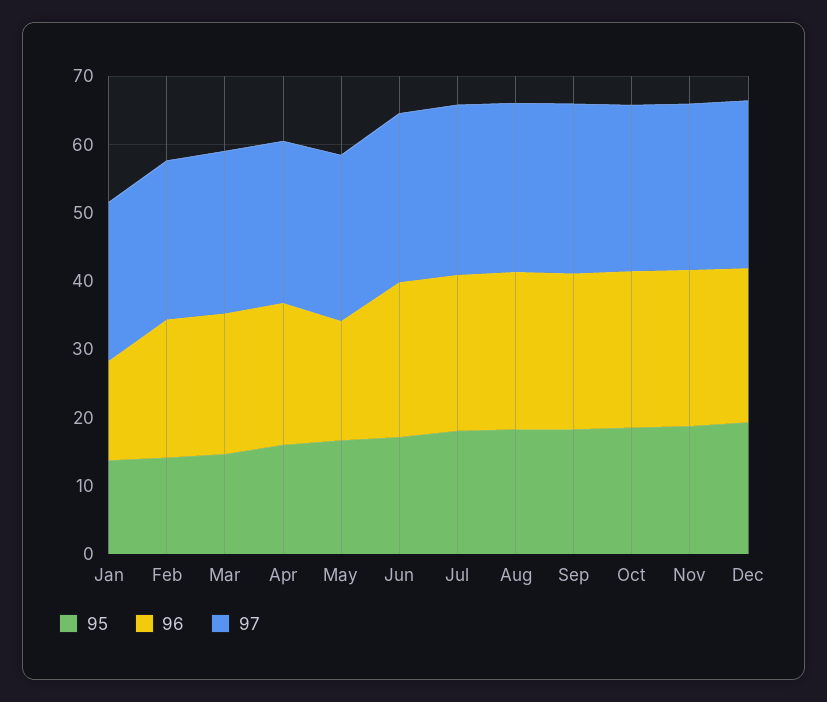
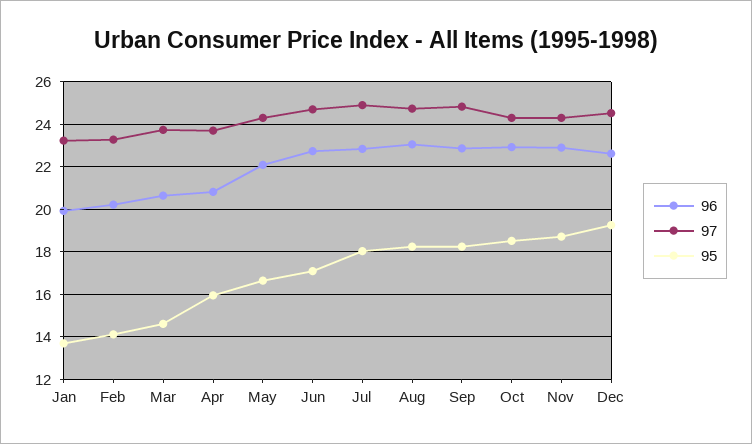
  {
    "95": {
      "Jan": 13.5,
      "Feb": 14,
      "Mar": 14.5,
      "Apr": 16,
      "May": 16.5,
      "Jun": 17,
      "Jul": 18,
      "Aug": 18.5,
      "Sep": 18.5,
      "Oct": 18.5,
      "Nov": 18.5,
      "Dec": 19.5
    },
    "96": {
-     "Jan": 14,
+     "Jan": 20,
      "Feb": 20,
      "Mar": 20.5,
      "Apr": 21,
-     "May": 18,
+     "May": 22,
      "Jun": 22.5,
      "Jul": 23,
      "Aug": 23,
      "Sep": 23,
      "Oct": 23,
      "Nov": 23,
      "Dec": 22.5
    },
    "97": {
      "Jan": 23,
      "Feb": 23.5,
      "Mar": 23.5,
      "Apr": 23.5,
      "May": 24.5,
      "Jun": 24.5,
      "Jul": 25,
      "Aug": 24.5,
      "Sep": 25,
      "Oct": 24.5,
      "Nov": 24.5,
      "Dec": 24.5
    }
  }

